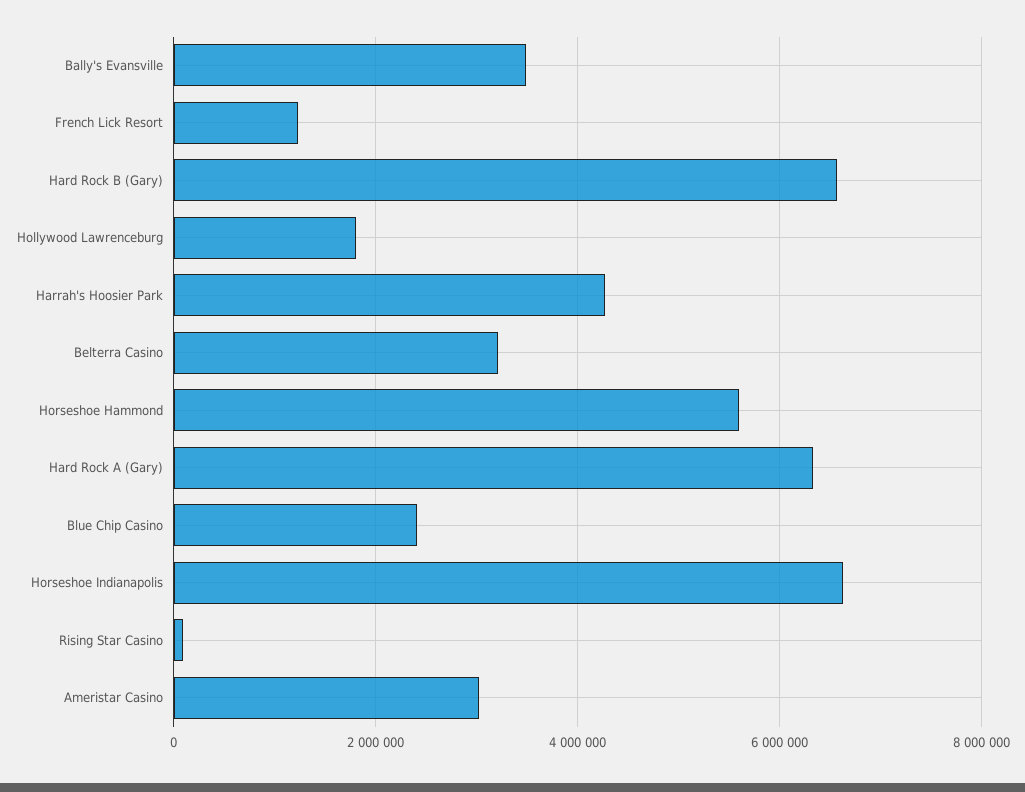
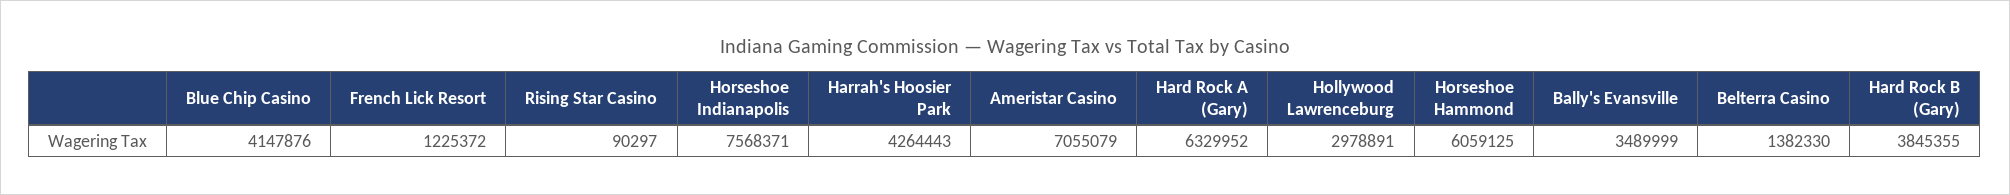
  {
    "Bally's Evansville": 3489999,
    "French Lick Resort": 1225372,
-   "Hard Rock B (Gary)": 6600000,
+   "Hard Rock B (Gary)": 3845355,
-   "Hollywood Lawrenceburg": 1800000,
+   "Hollywood Lawrenceburg": 2978891,
    "Harrah's Hoosier Park": 4264443,
-   "Belterra Casino": 3200000,
+   "Belterra Casino": 1382330,
-   "Horseshoe Hammond": 5600000,
+   "Horseshoe Hammond": 6059125,
    "Hard Rock A (Gary)": 6329952,
-   "Blue Chip Casino": 2400000,
+   "Blue Chip Casino": 4147876,
-   "Horseshoe Indianapolis": 6600000,
+   "Horseshoe Indianapolis": 7568371,
    "Rising Star Casino": 90297,
-   "Ameristar Casino": 3000000
+   "Ameristar Casino": 7055079
  }

